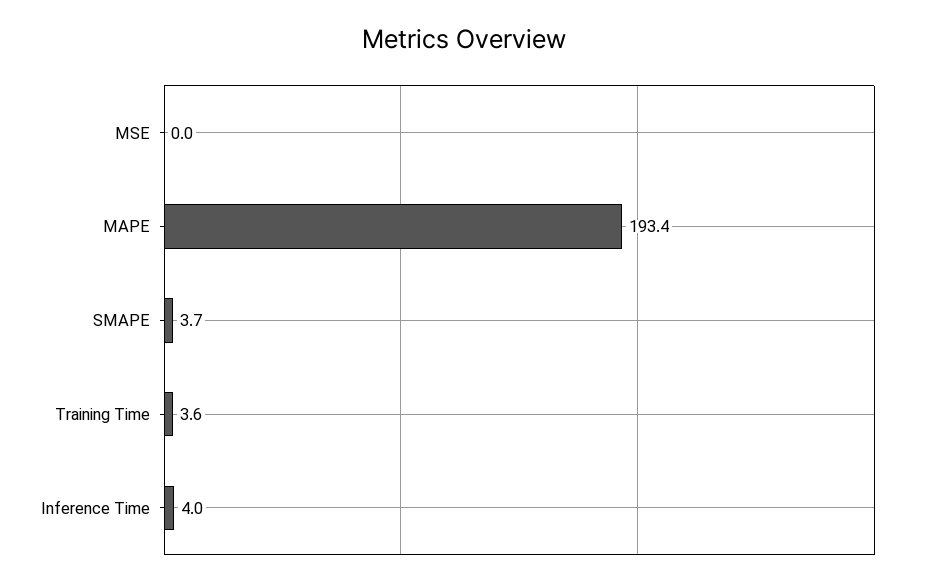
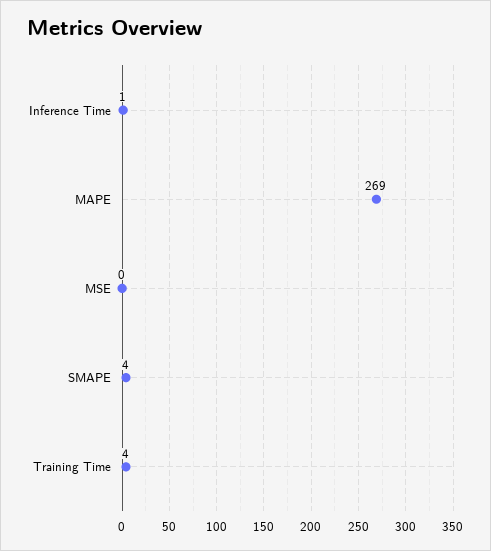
  {
    "MSE": 0,
-   "MAPE": 193.4,
+   "MAPE": 269,
    "SMAPE": 3.7,
    "Training Time": 3.6,
-   "Inference Time": 4
+   "Inference Time": 1
  }

